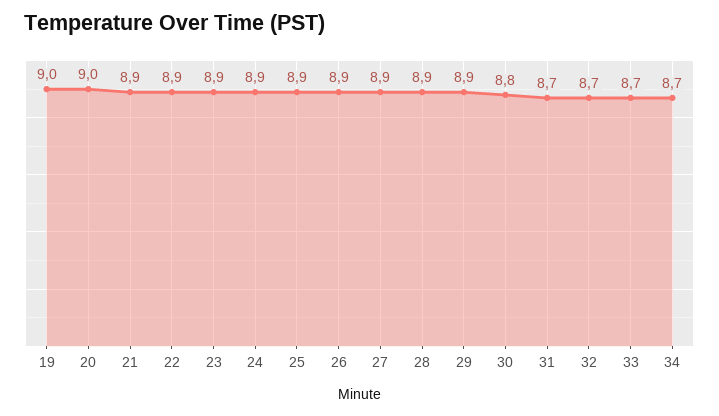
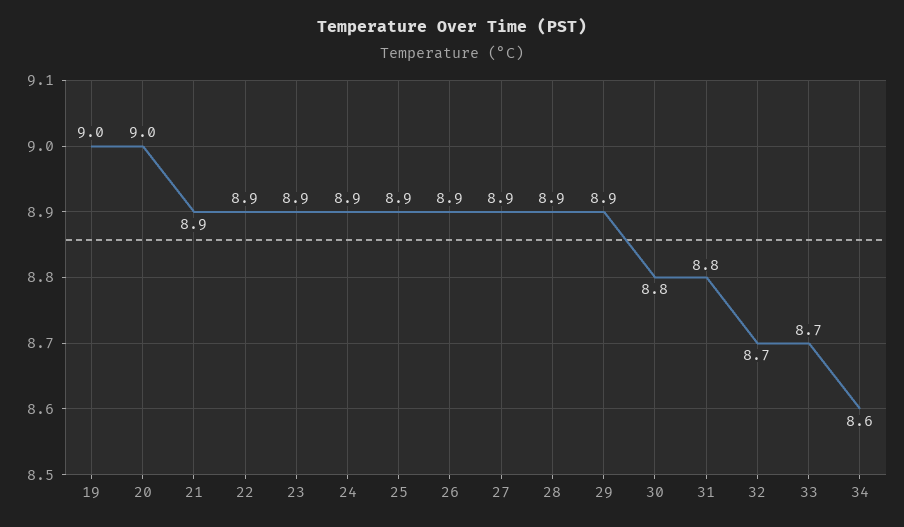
  {
    "19": 9,
    "20": 9,
    "21": 8.9,
    "22": 8.9,
    "23": 8.9,
    "24": 8.9,
    "25": 8.9,
    "26": 8.9,
    "27": 8.9,
    "28": 8.9,
    "29": 8.9,
    "30": 8.8,
-   "31": 8.7,
+   "31": 8.8,
    "32": 8.7,
    "33": 8.7,
-   "34": 8.7
+   "34": 8.6
  }

